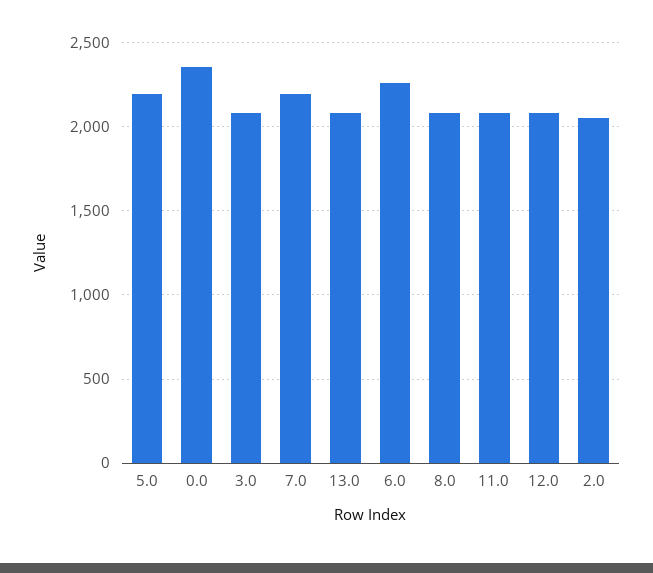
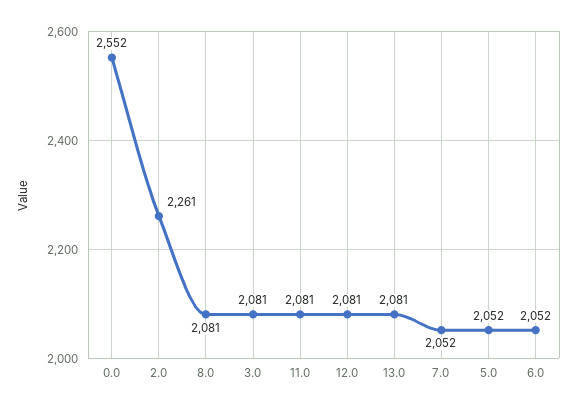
  {
-   "5.0": 2200,
+   "5.0": 2052,
-   "0.0": 2350,
+   "0.0": 2552,
    "3.0": 2081,
-   "7.0": 2200,
+   "7.0": 2052,
    "13.0": 2081,
-   "6.0": 2250,
+   "6.0": 2052,
    "8.0": 2081,
    "11.0": 2081,
    "12.0": 2081,
-   "2.0": 2050
+   "2.0": 2261
  }

